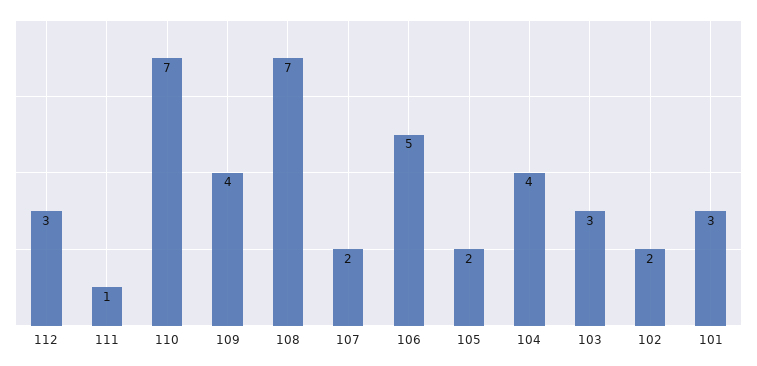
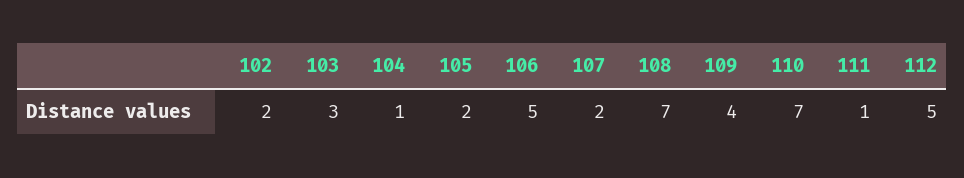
  {
-   "112": 3,
+   "112": 5,
    "111": 1,
    "110": 7,
    "109": 4,
    "108": 7,
    "107": 2,
    "106": 5,
    "105": 2,
-   "104": 4,
+   "104": 1,
    "103": 3,
-   "102": 2,
+   "102": 2
-   "101": 3
  }

